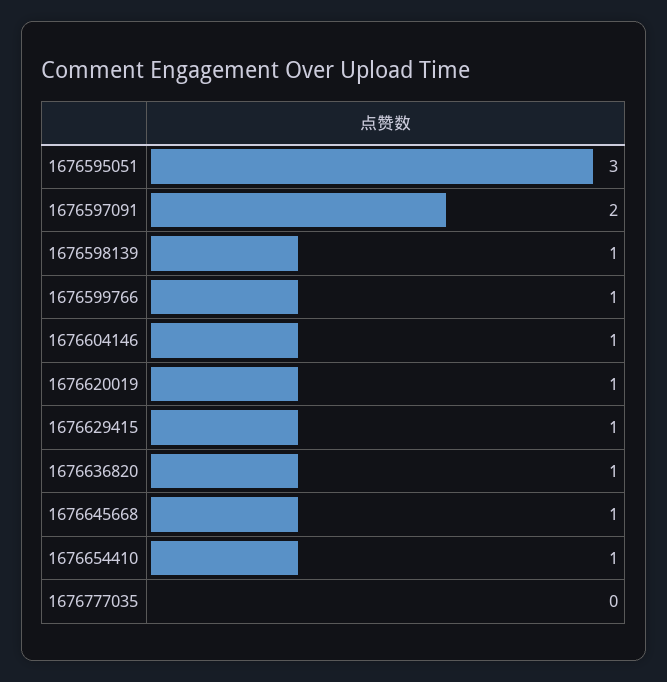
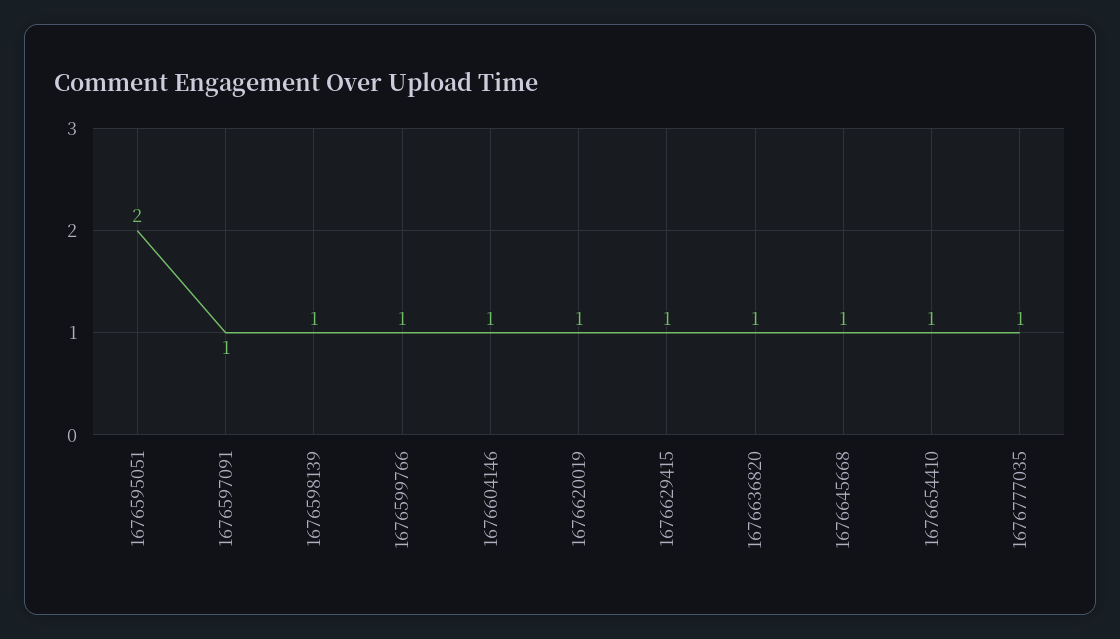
  {
-   "1676595051": 3,
+   "1676595051": 2,
-   "1676597091": 2,
+   "1676597091": 1,
    "1676598139": 1,
    "1676599766": 1,
    "1676604146": 1,
    "1676620019": 1,
    "1676629415": 1,
    "1676636820": 1,
    "1676645668": 1,
    "1676654410": 1,
-   "1676777035": 0
+   "1676777035": 1
  }

